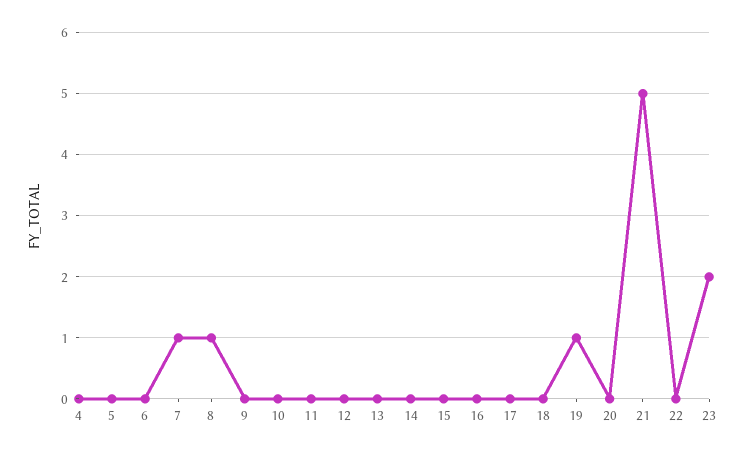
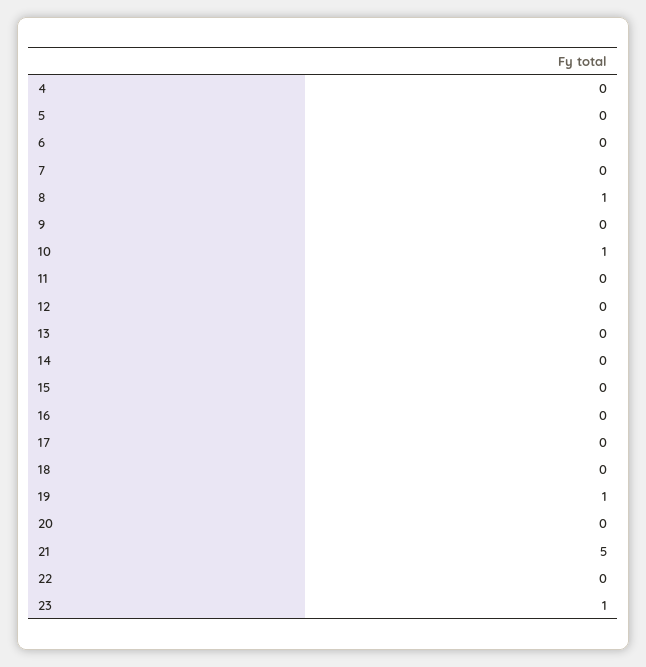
  {
    "4": 0,
    "5": 0,
    "6": 0,
-   "7": 1,
+   "7": 0,
    "8": 1,
    "9": 0,
-   "10": 0,
+   "10": 1,
    "11": 0,
    "12": 0,
    "13": 0,
    "14": 0,
    "15": 0,
    "16": 0,
    "17": 0,
    "18": 0,
    "19": 1,
    "20": 0,
    "21": 5,
    "22": 0,
-   "23": 2
+   "23": 1
  }

